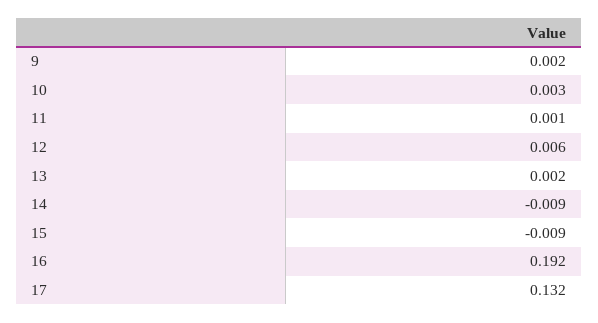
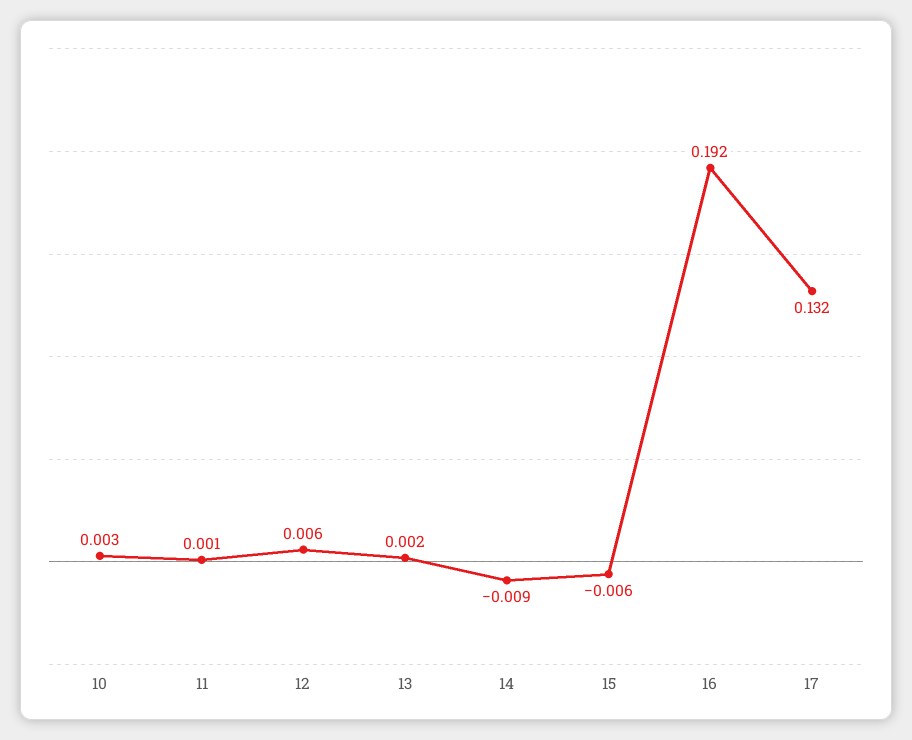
  {
-   "9": 0.002,
    "10": 0.003,
    "11": 0.001,
    "12": 0.006,
    "13": 0.002,
    "14": -0.009,
-   "15": -0.009,
+   "15": -0.006,
    "16": 0.192,
    "17": 0.132
  }

